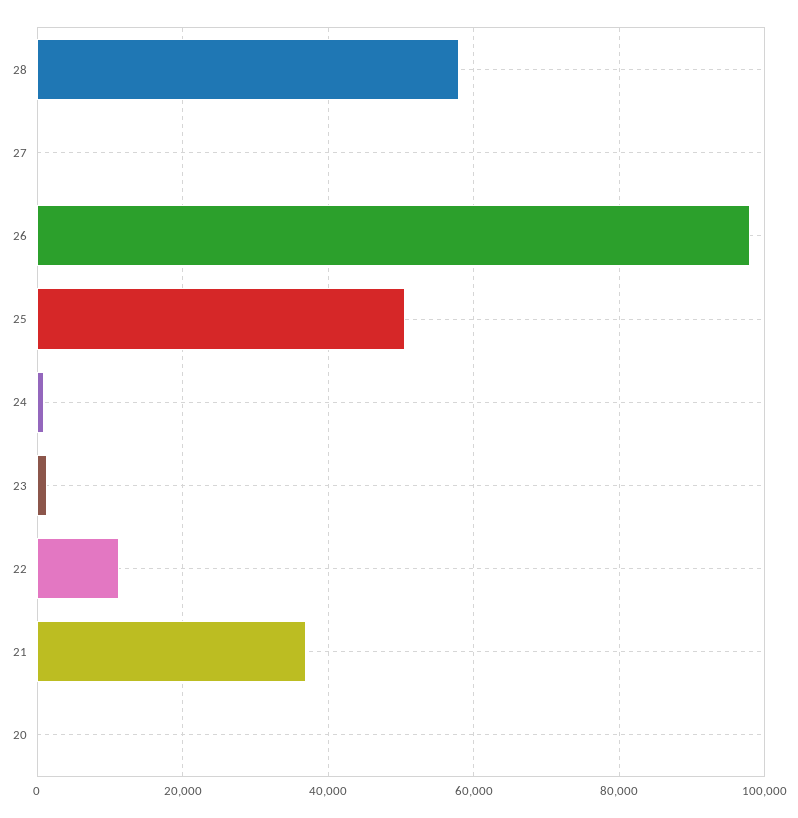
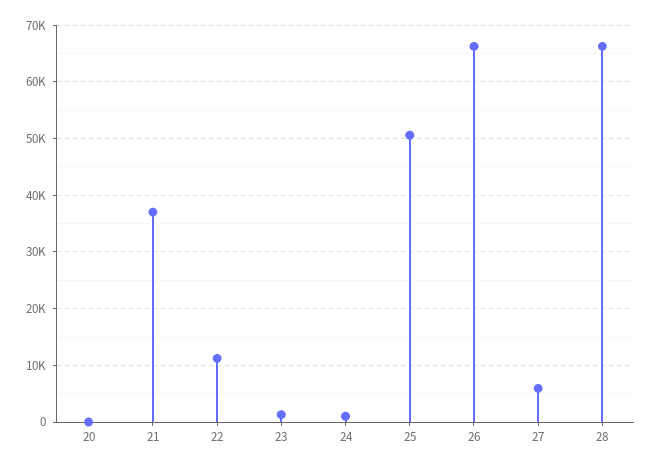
  {
-   "28": 58000,
+   "28": 66000,
-   "27": 0,
+   "27": 6000,
-   "26": 98000,
+   "26": 66000,
    "25": 50000,
    "24": 2000,
    "23": 2000,
    "22": 12000,
    "21": 38000,
    "20": 0
  }

